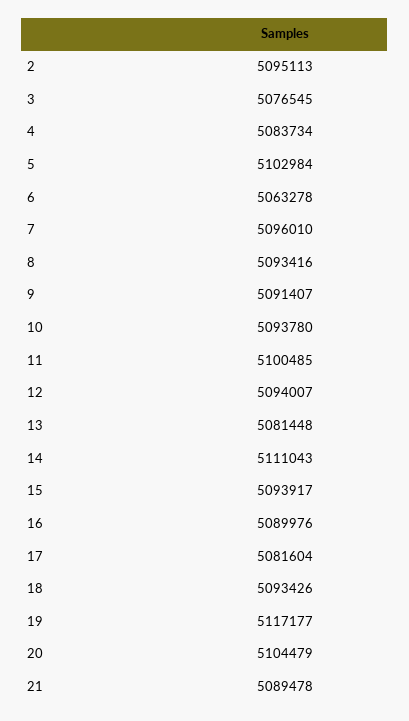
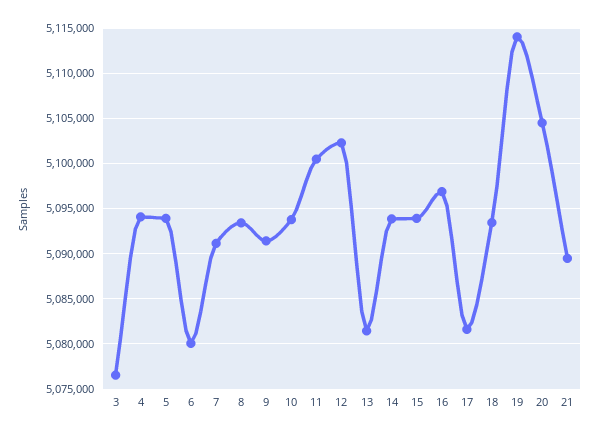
  {
-   "2": 5095113,
    "3": 5076545,
-   "4": 5083734,
+   "4": 5094000,
-   "5": 5102984,
+   "5": 5094000,
-   "6": 5063278,
+   "6": 5080000,
-   "7": 5096010,
+   "7": 5091000,
    "8": 5093416,
    "9": 5091407,
    "10": 5093780,
    "11": 5100485,
-   "12": 5094007,
+   "12": 5102000,
    "13": 5081448,
-   "14": 5111043,
+   "14": 5094000,
    "15": 5093917,
-   "16": 5089976,
+   "16": 5097000,
    "17": 5081604,
    "18": 5093426,
-   "19": 5117177,
+   "19": 5114000,
    "20": 5104479,
    "21": 5089478
  }

